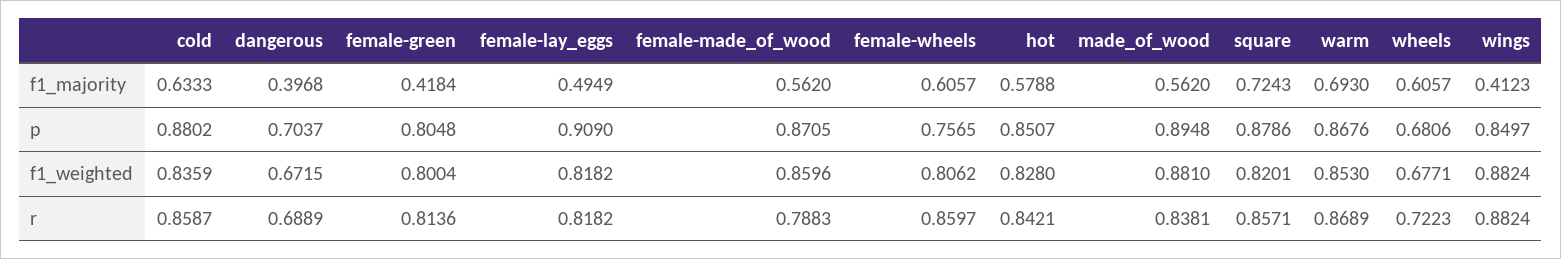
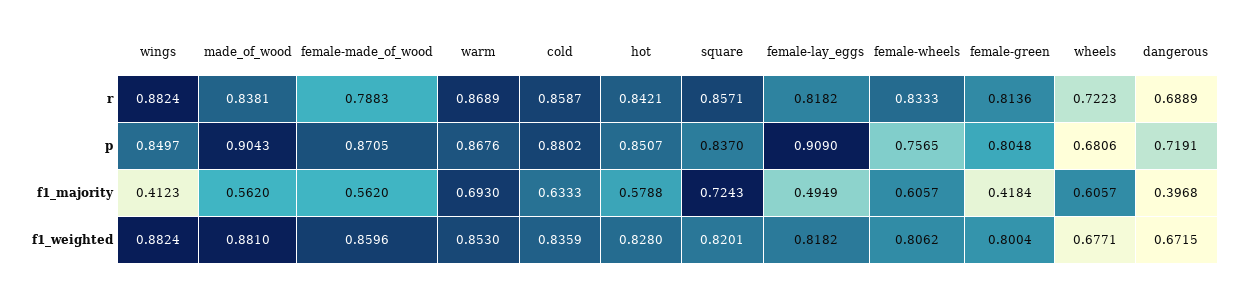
  {
    "cold": {
      "f1_majority": 0.6333,
      "p": 0.8802,
      "f1_weighted": 0.8359,
      "r": 0.8587
    },
    "dangerous": {
      "f1_majority": 0.3968,
-     "p": 0.7037,
+     "p": 0.7191,
      "f1_weighted": 0.6715,
      "r": 0.6889
    },
    "female-green": {
      "f1_majority": 0.4184,
      "p": 0.8048,
      "f1_weighted": 0.8004,
      "r": 0.8136
    },
    "female-lay_eggs": {
      "f1_majority": 0.4949,
      "p": 0.909,
      "f1_weighted": 0.8182,
      "r": 0.8182
    },
    "female-made_of_wood": {
      "f1_majority": 0.562,
      "p": 0.8705,
      "f1_weighted": 0.8596,
      "r": 0.7883
    },
    "female-wheels": {
      "f1_majority": 0.6057,
      "p": 0.7565,
      "f1_weighted": 0.8062,
-     "r": 0.8597
+     "r": 0.8333
    },
    "hot": {
      "f1_majority": 0.5788,
      "p": 0.8507,
      "f1_weighted": 0.828,
      "r": 0.8421
    },
    "made_of_wood": {
      "f1_majority": 0.562,
-     "p": 0.8948,
+     "p": 0.9043,
      "f1_weighted": 0.881,
      "r": 0.8381
    },
    "square": {
      "f1_majority": 0.7243,
-     "p": 0.8786,
+     "p": 0.837,
      "f1_weighted": 0.8201,
      "r": 0.8571
    },
    "warm": {
      "f1_majority": 0.693,
      "p": 0.8676,
      "f1_weighted": 0.853,
      "r": 0.8689
    },
    "wheels": {
      "f1_majority": 0.6057,
      "p": 0.6806,
      "f1_weighted": 0.6771,
      "r": 0.7223
    },
    "wings": {
      "f1_majority": 0.4123,
      "p": 0.8497,
      "f1_weighted": 0.8824,
      "r": 0.8824
    }
  }

